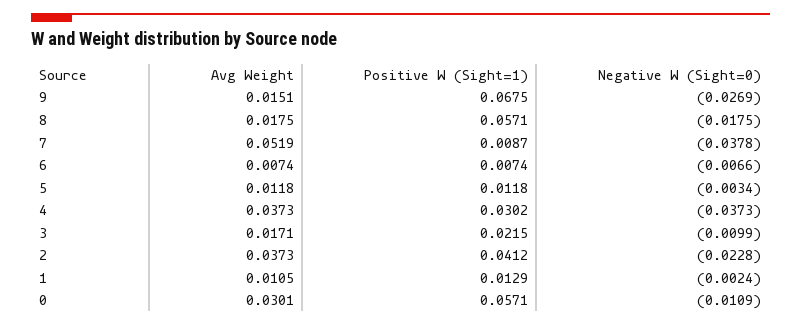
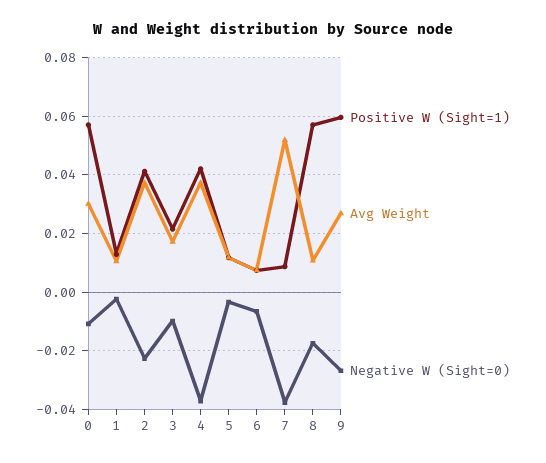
  {
    "Avg Weight": {
-     "9": 0.0151,
+     "9": 0.0275,
-     "8": 0.0175,
+     "8": 0.01,
      "7": 0.0519,
      "6": 0.0074,
      "5": 0.0118,
      "4": 0.0373,
      "3": 0.0171,
      "2": 0.0373,
      "1": 0.0105,
      "0": 0.0301
    },
    "Positive W (Sight=1)": {
-     "9": 0.0675,
+     "9": 0.06,
      "8": 0.0571,
      "7": 0.0087,
      "6": 0.0074,
      "5": 0.0118,
-     "4": 0.0302,
+     "4": 0.0425,
      "3": 0.0215,
      "2": 0.0412,
      "1": 0.0129,
      "0": 0.0571
    },
    "Negative W (Sight=0)": {
      "9": -0.0269,
      "8": -0.0175,
      "7": -0.0378,
      "6": -0.0066,
      "5": -0.0034,
      "4": -0.0373,
      "3": -0.0099,
      "2": -0.0228,
      "1": -0.0024,
      "0": -0.0109
    }
  }

